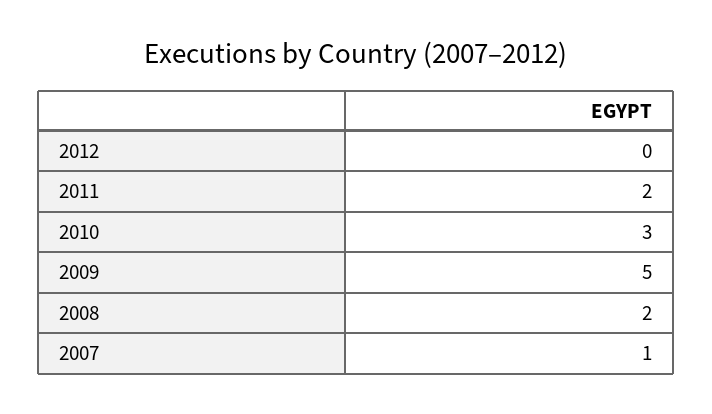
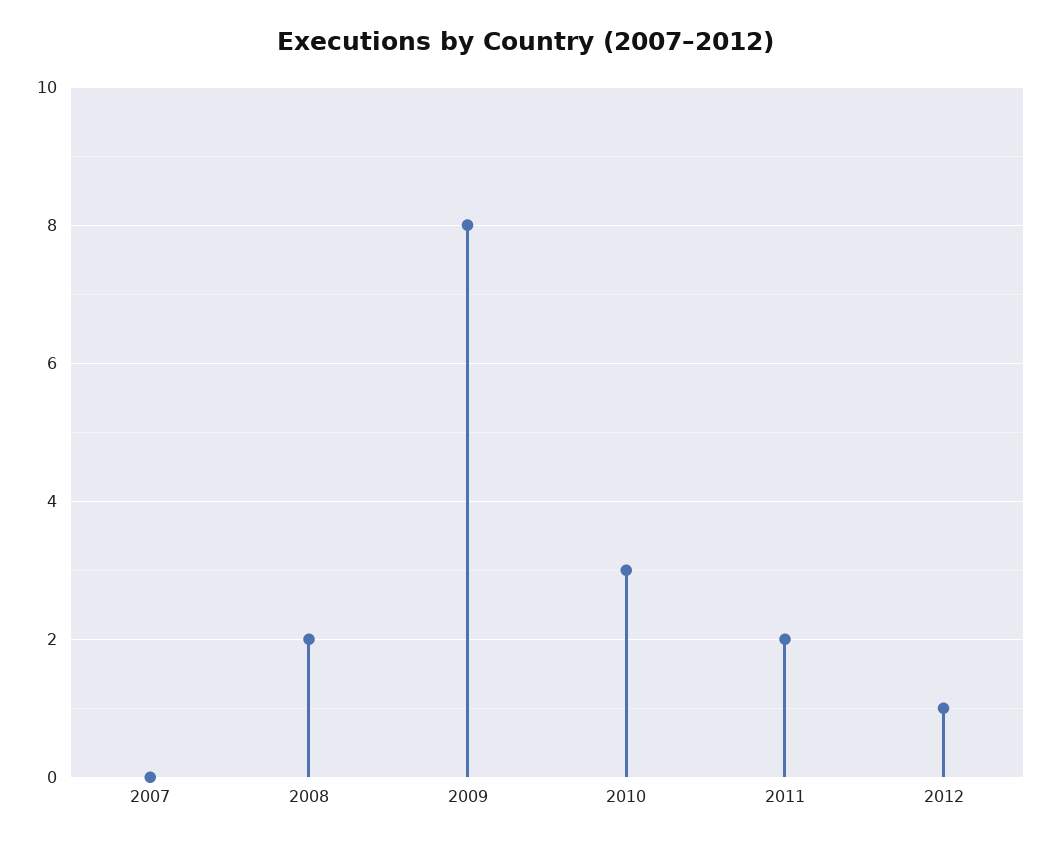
  {
-   "2012": 0,
+   "2012": 1,
    "2011": 2,
    "2010": 3,
-   "2009": 5,
+   "2009": 8,
    "2008": 2,
-   "2007": 1
+   "2007": 0
  }

